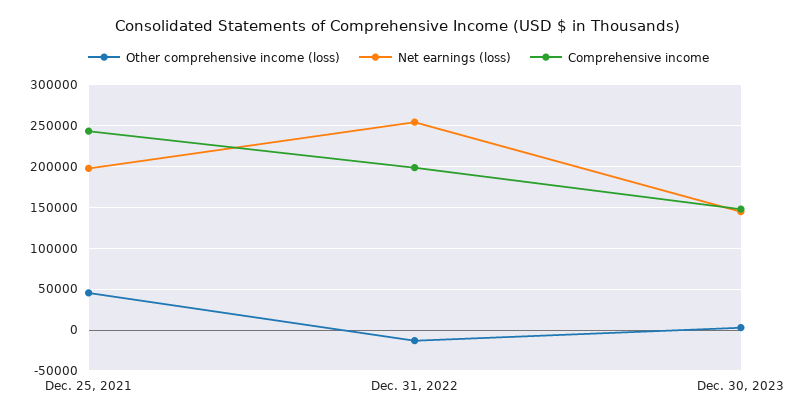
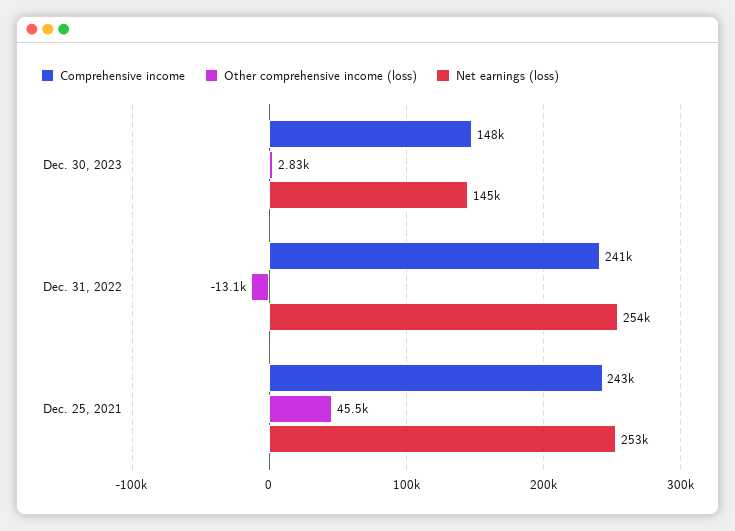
  {
    "Other comprehensive income (loss)": {
      "Dec. 25, 2021": 45500,
      "Dec. 31, 2022": -13100,
      "Dec. 30, 2023": 2830
    },
    "Net earnings (loss)": {
-     "Dec. 25, 2021": 200000,
+     "Dec. 25, 2021": 253000,
      "Dec. 31, 2022": 254000,
      "Dec. 30, 2023": 145000
    },
    "Comprehensive income": {
      "Dec. 25, 2021": 243000,
-     "Dec. 31, 2022": 200000,
+     "Dec. 31, 2022": 241000,
      "Dec. 30, 2023": 148000
    }
  }

